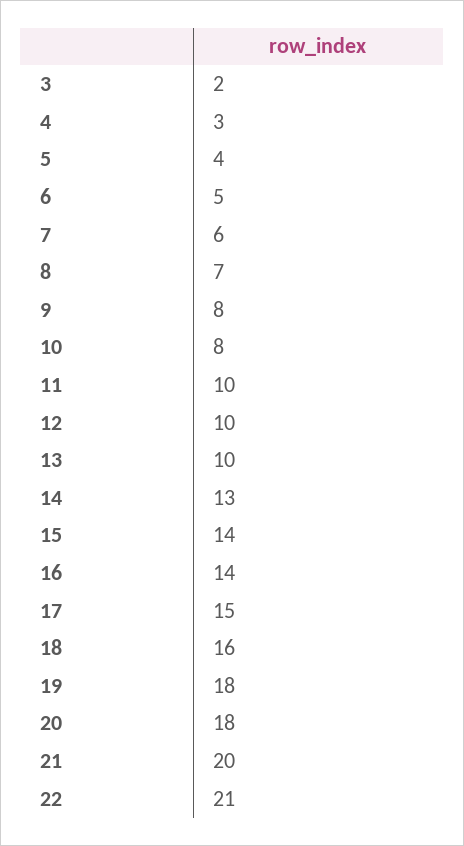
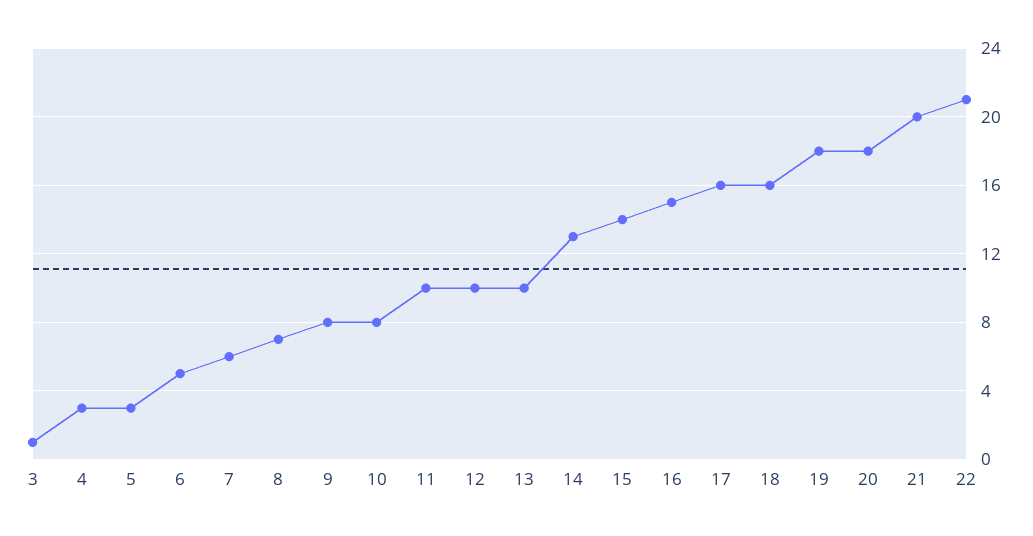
  {
-   "3": 2,
+   "3": 1,
    "4": 3,
-   "5": 4,
+   "5": 3,
    "6": 5,
    "7": 6,
    "8": 7,
    "9": 8,
    "10": 8,
    "11": 10,
    "12": 10,
    "13": 10,
    "14": 13,
    "15": 14,
-   "16": 14,
+   "16": 15,
-   "17": 15,
+   "17": 16,
    "18": 16,
    "19": 18,
    "20": 18,
    "21": 20,
    "22": 21
  }

